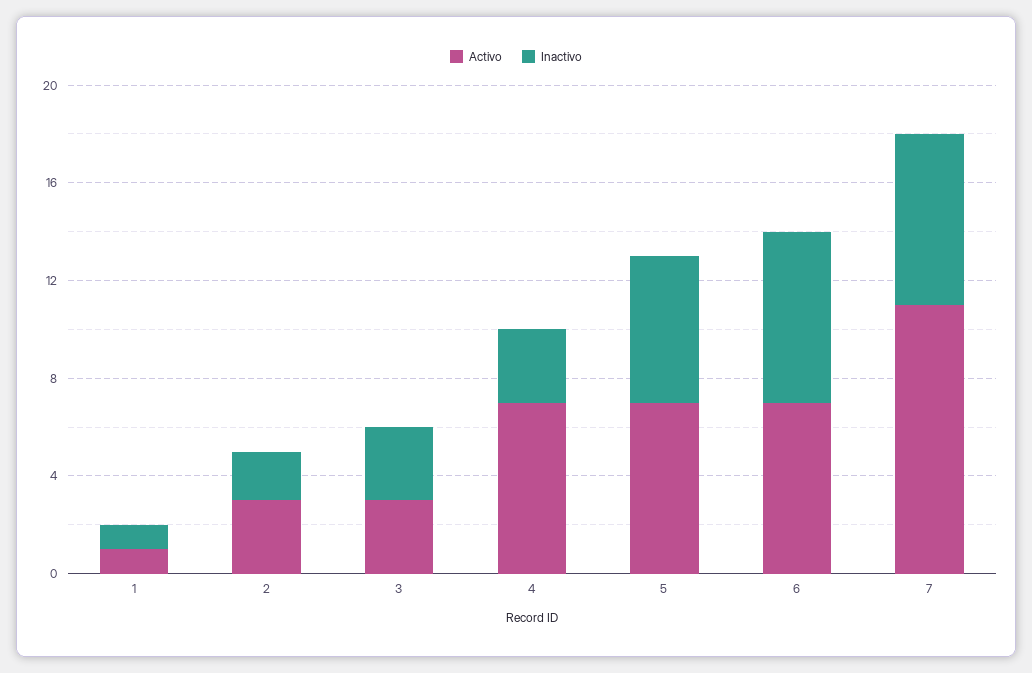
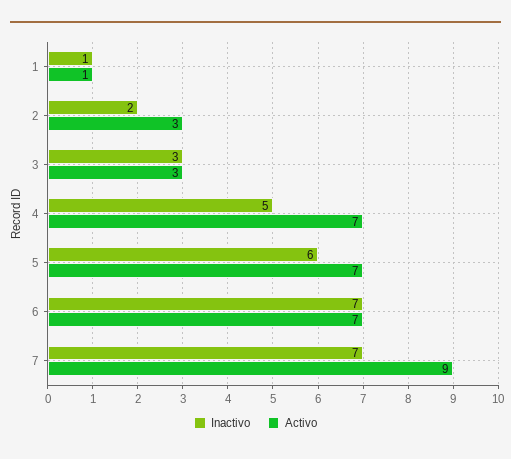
  {
    "Activo": {
      "1": 1,
      "2": 3,
      "3": 3,
      "4": 7,
      "5": 7,
      "6": 7,
-     "7": 11
+     "7": 9
    },
    "Inactivo": {
      "1": 1,
      "2": 2,
      "3": 3,
-     "4": 3,
+     "4": 5,
      "5": 6,
      "6": 7,
      "7": 7
    }
  }

